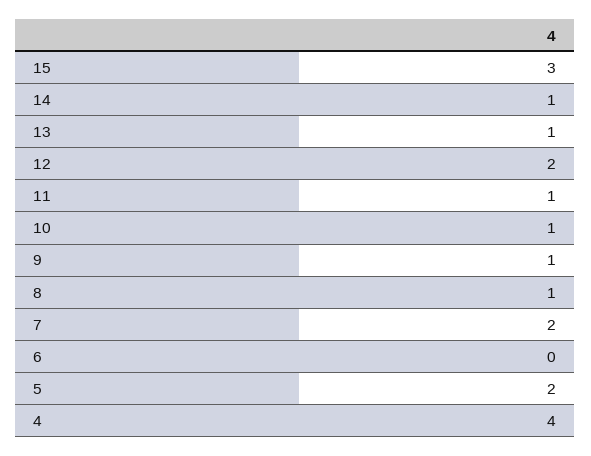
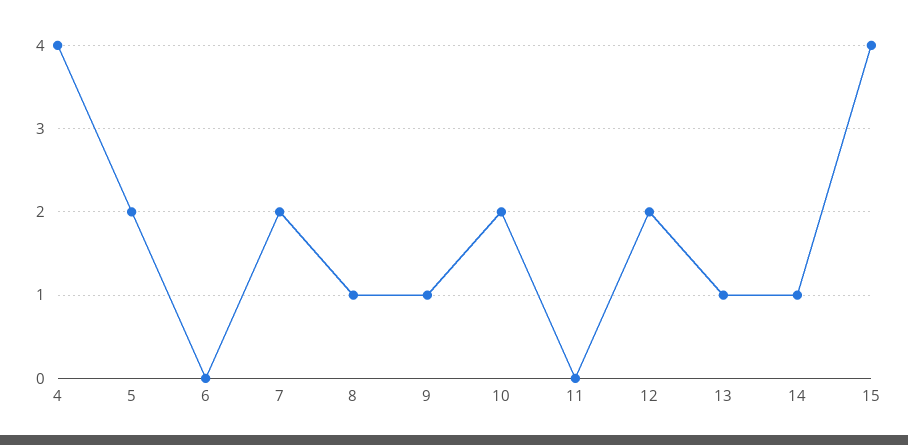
  {
-   "15": 3,
+   "15": 4,
    "14": 1,
    "13": 1,
    "12": 2,
-   "11": 1,
+   "11": 0,
-   "10": 1,
+   "10": 2,
    "9": 1,
    "8": 1,
    "7": 2,
    "6": 0,
    "5": 2,
    "4": 4
  }

